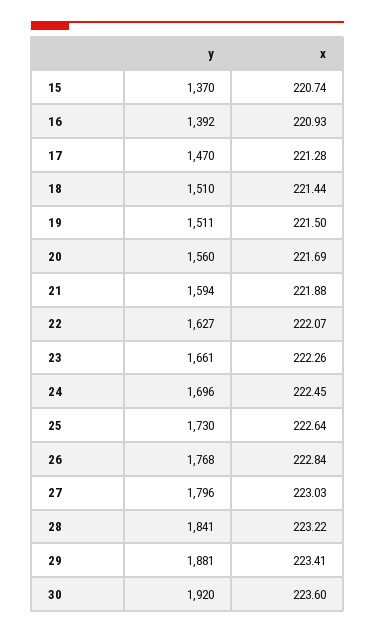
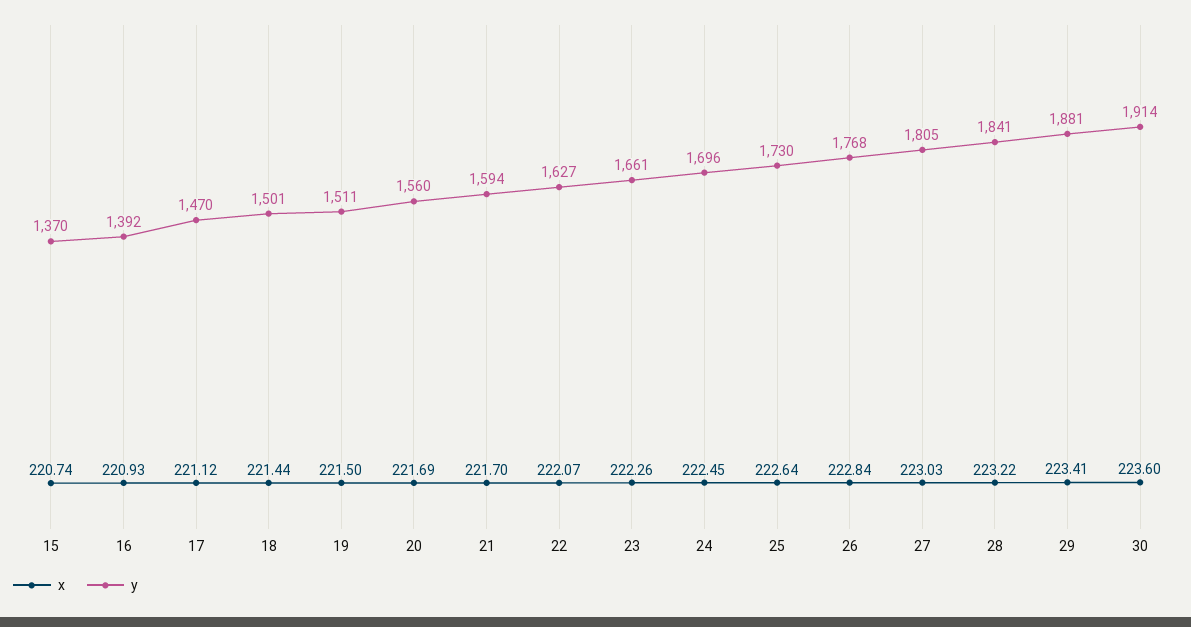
  {
    "y": {
      "15": 1370,
      "16": 1392,
      "17": 1470,
-     "18": 1510,
+     "18": 1501,
      "19": 1511,
      "20": 1560,
      "21": 1594,
      "22": 1627,
      "23": 1661,
      "24": 1696,
      "25": 1730,
      "26": 1768,
-     "27": 1796,
+     "27": 1805,
      "28": 1841,
      "29": 1881,
-     "30": 1920
+     "30": 1914
    },
    "x": {
      "15": 220.74,
      "16": 220.93,
-     "17": 221.28,
+     "17": 221.12,
      "18": 221.44,
      "19": 221.5,
      "20": 221.69,
-     "21": 221.88,
+     "21": 221.7,
      "22": 222.07,
      "23": 222.26,
      "24": 222.45,
      "25": 222.64,
      "26": 222.84,
      "27": 223.03,
      "28": 223.22,
      "29": 223.41,
      "30": 223.6
    }
  }

